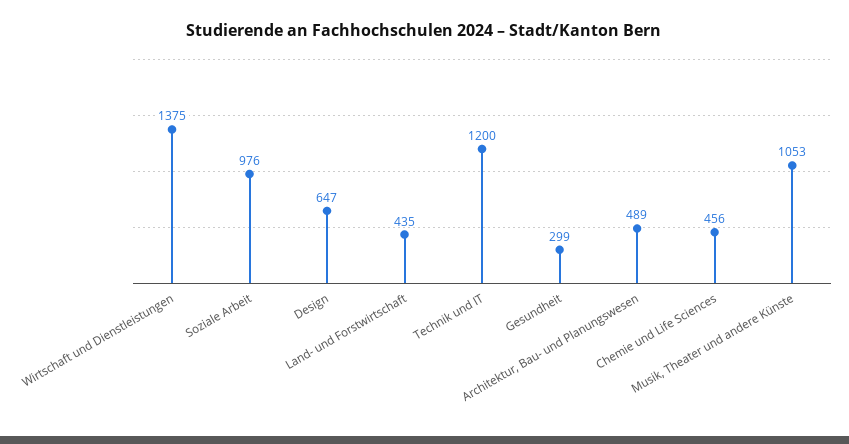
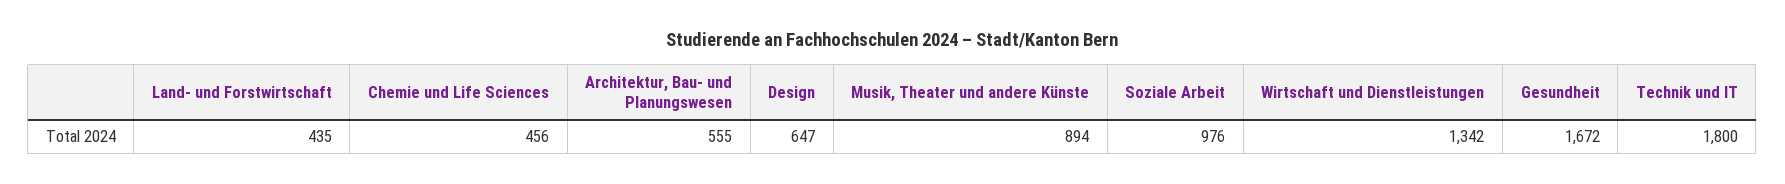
  {
-   "Wirtschaft und Dienstleistungen": 1375,
+   "Wirtschaft und Dienstleistungen": 1342,
    "Soziale Arbeit": 976,
    "Design": 647,
    "Land- und Forstwirtschaft": 435,
-   "Technik und IT": 1200,
+   "Technik und IT": 1800,
-   "Gesundheit": 299,
+   "Gesundheit": 1672,
-   "Architektur, Bau- und Planungswesen": 489,
+   "Architektur, Bau- und Planungswesen": 555,
    "Chemie und Life Sciences": 456,
-   "Musik, Theater und andere Künste": 1053
+   "Musik, Theater und andere Künste": 894
  }

